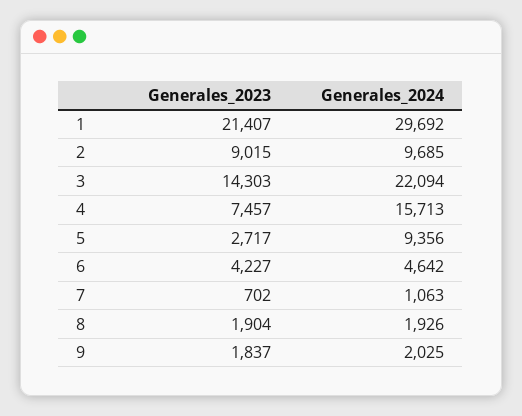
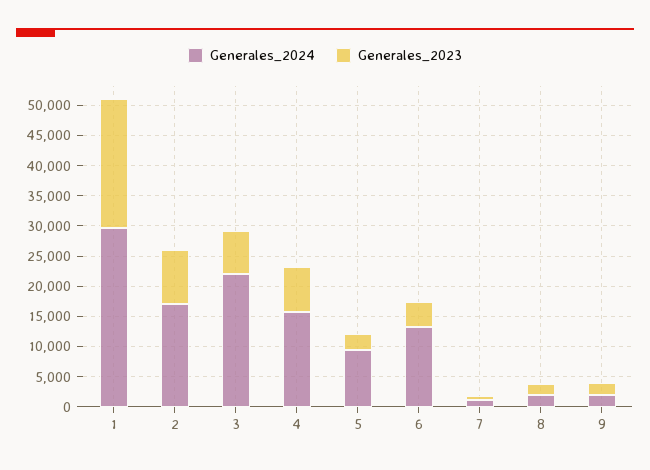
  {
    "Generales_2023": {
      "1": 21407,
      "2": 9015,
-     "3": 14303,
+     "3": 7500,
      "4": 7457,
      "5": 2717,
      "6": 4227,
      "7": 702,
      "8": 1904,
      "9": 1837
    },
    "Generales_2024": {
      "1": 29692,
-     "2": 9685,
+     "2": 17500,
      "3": 22094,
      "4": 15713,
      "5": 9356,
-     "6": 4642,
+     "6": 12500,
      "7": 1063,
      "8": 1926,
      "9": 2025
    }
  }

